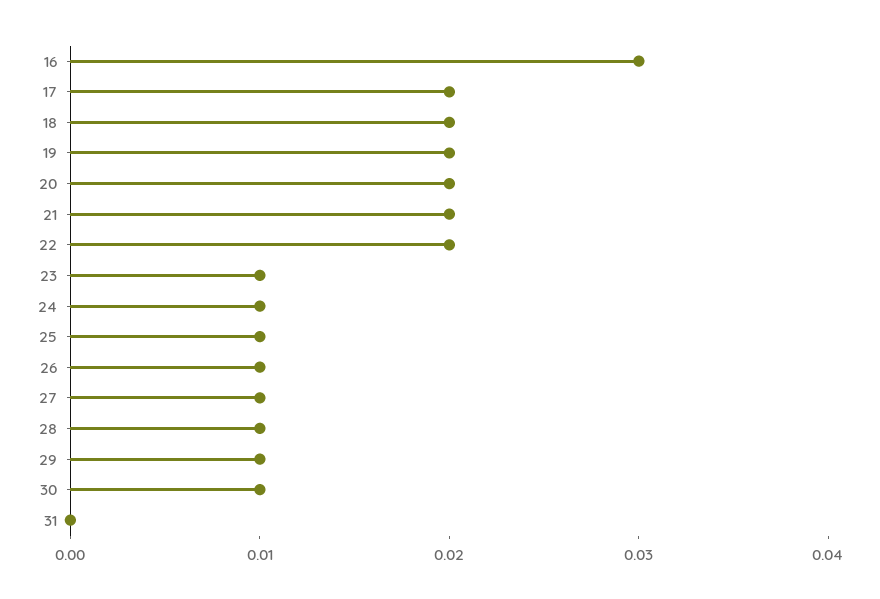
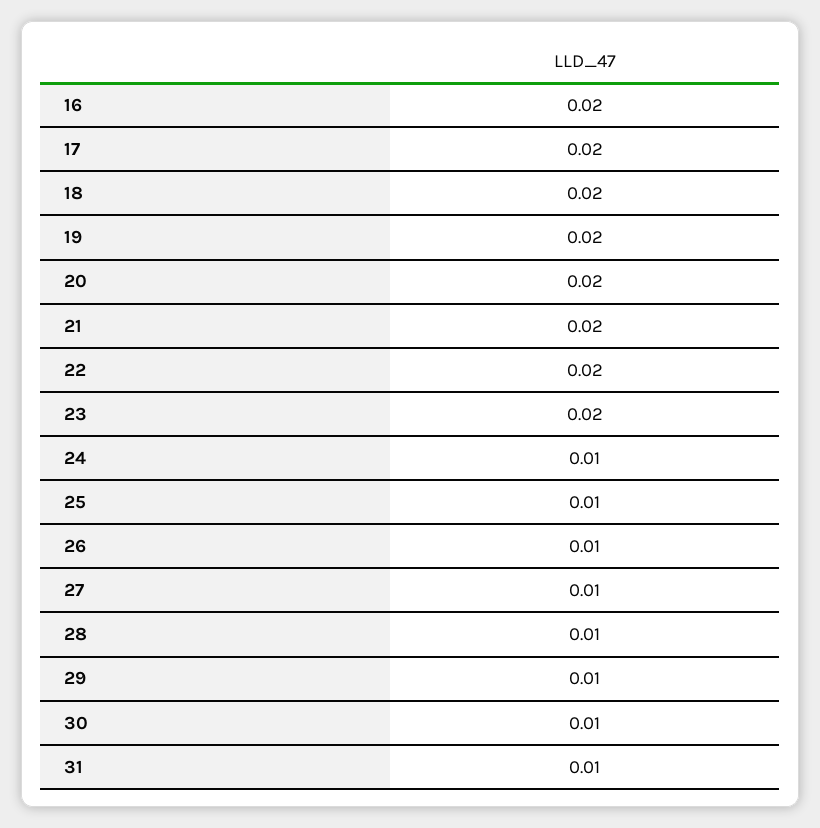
  {
-   "16": 0.03,
+   "16": 0.02,
    "17": 0.02,
    "18": 0.02,
    "19": 0.02,
    "20": 0.02,
    "21": 0.02,
    "22": 0.02,
-   "23": 0.01,
+   "23": 0.02,
    "24": 0.01,
    "25": 0.01,
    "26": 0.01,
    "27": 0.01,
    "28": 0.01,
    "29": 0.01,
    "30": 0.01,
-   "31": 0
+   "31": 0.01
  }

